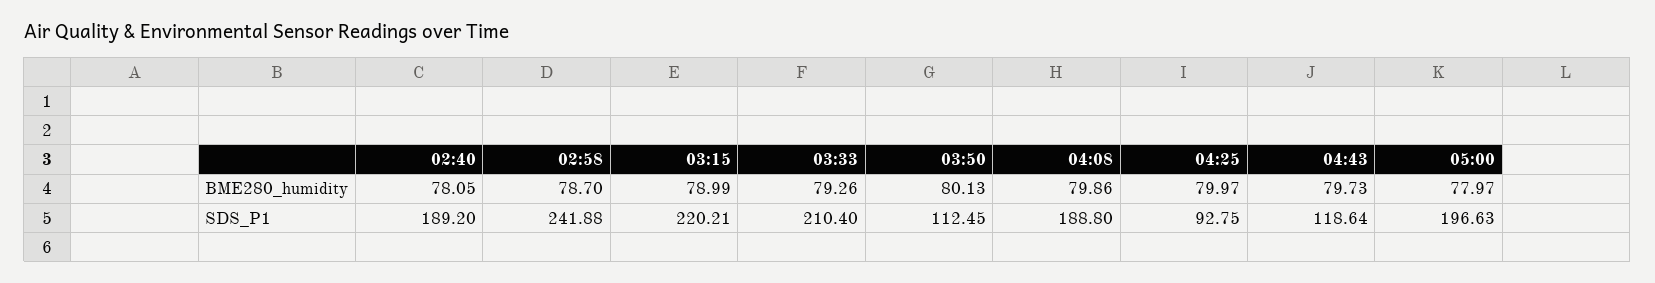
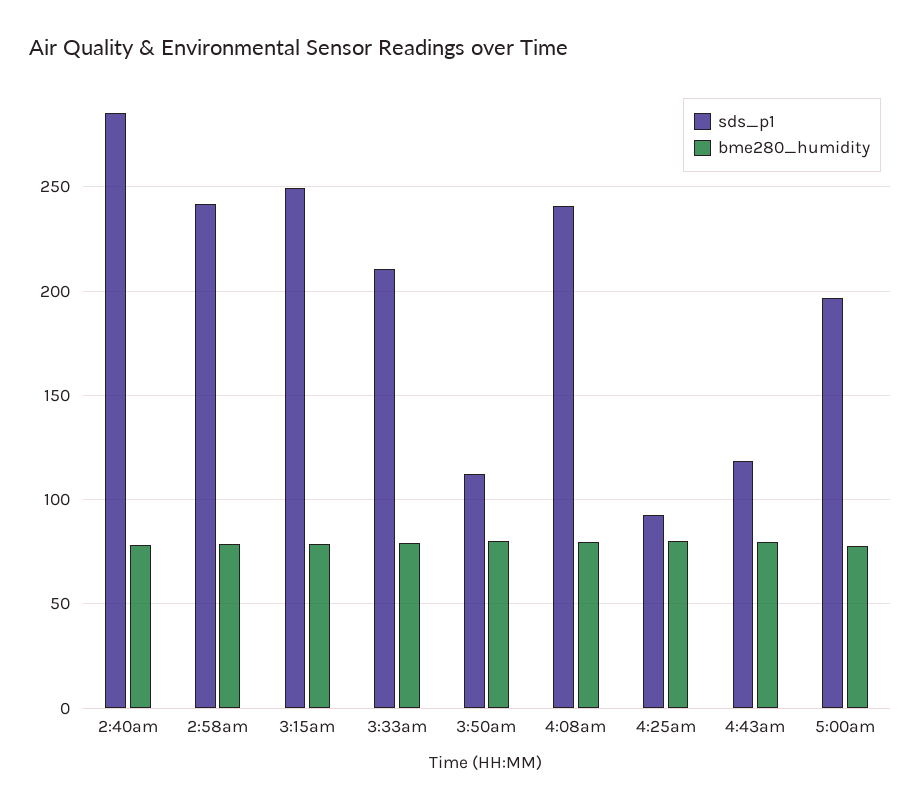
  {
    "BME280_humidity": {
      "02:40": 78.05,
      "02:58": 78.7,
      "03:15": 78.99,
      "03:33": 79.26,
      "03:50": 80.13,
      "04:08": 79.86,
      "04:25": 79.97,
      "04:43": 79.73,
      "05:00": 77.97
    },
    "SDS_P1": {
-     "02:40": 189.2,
+     "02:40": 285,
      "02:58": 241.88,
-     "03:15": 220.21,
+     "03:15": 250,
      "03:33": 210.4,
      "03:50": 112.45,
-     "04:08": 188.8,
+     "04:08": 240,
      "04:25": 92.75,
      "04:43": 118.64,
      "05:00": 196.63
    }
  }

